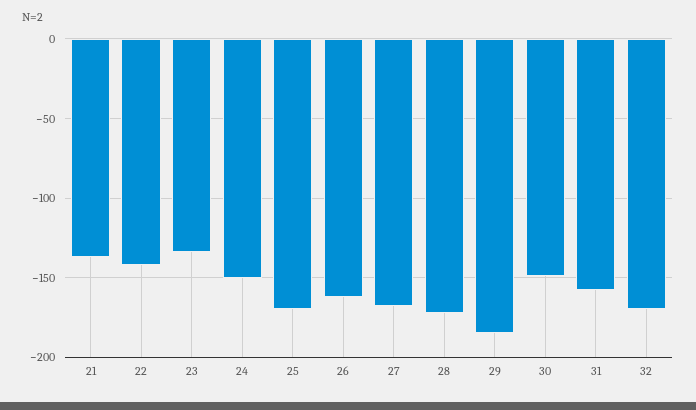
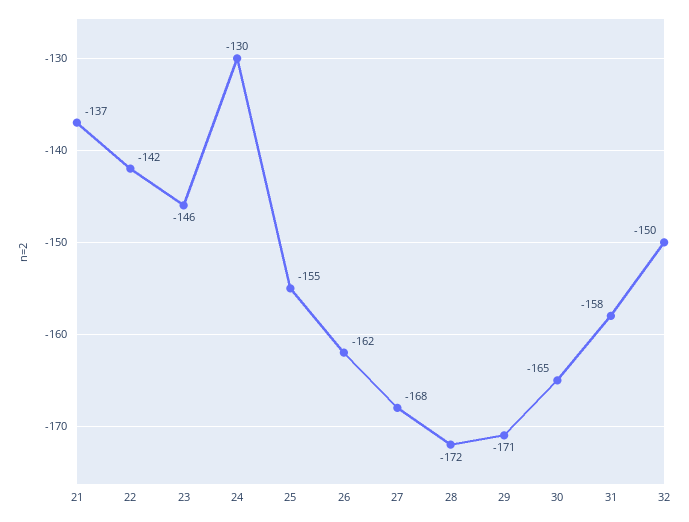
  {
    "21": -137,
    "22": -142,
-   "23": -135,
+   "23": -146,
-   "24": -150,
+   "24": -130,
-   "25": -170,
+   "25": -155,
    "26": -162,
    "27": -168,
    "28": -172,
-   "29": -185,
+   "29": -171,
-   "30": -150,
+   "30": -165,
    "31": -158,
-   "32": -170
+   "32": -150
  }

